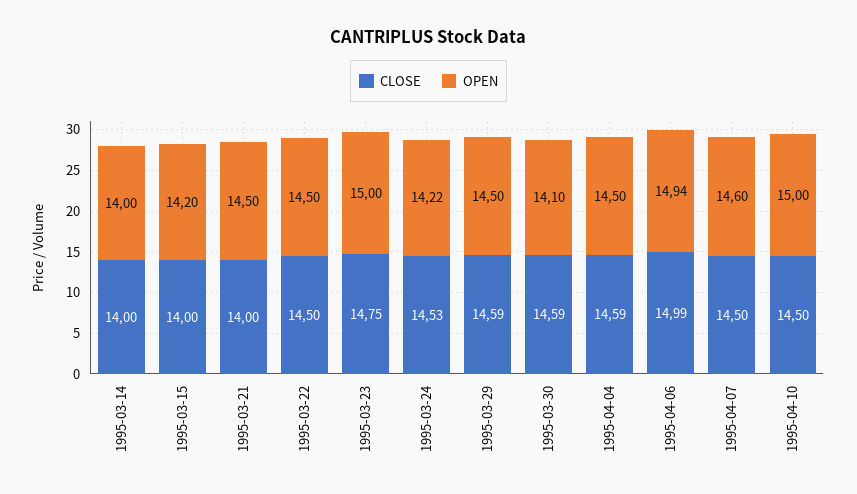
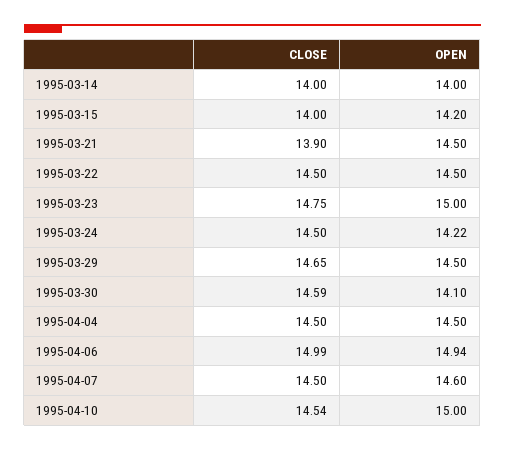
  {
    "CLOSE": {
      "1995-03-14": 14,
      "1995-03-15": 14,
-     "1995-03-21": 14,
+     "1995-03-21": 13.9,
      "1995-03-22": 14.5,
      "1995-03-23": 14.75,
-     "1995-03-24": 14.53,
+     "1995-03-24": 14.5,
-     "1995-03-29": 14.59,
+     "1995-03-29": 14.65,
      "1995-03-30": 14.59,
-     "1995-04-04": 14.59,
+     "1995-04-04": 14.5,
      "1995-04-06": 14.99,
      "1995-04-07": 14.5,
-     "1995-04-10": 14.5
+     "1995-04-10": 14.54
    },
    "OPEN": {
      "1995-03-14": 14,
      "1995-03-15": 14.2,
      "1995-03-21": 14.5,
      "1995-03-22": 14.5,
      "1995-03-23": 15,
      "1995-03-24": 14.22,
      "1995-03-29": 14.5,
      "1995-03-30": 14.1,
      "1995-04-04": 14.5,
      "1995-04-06": 14.94,
      "1995-04-07": 14.6,
      "1995-04-10": 15
    }
  }

